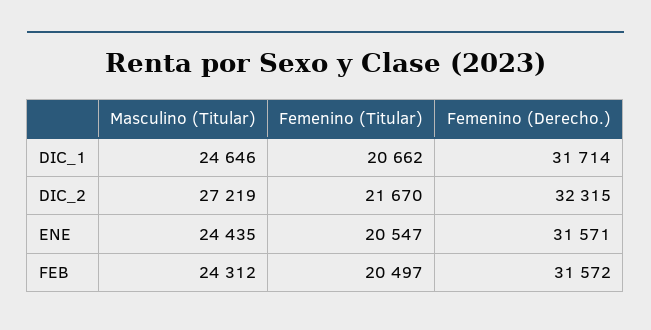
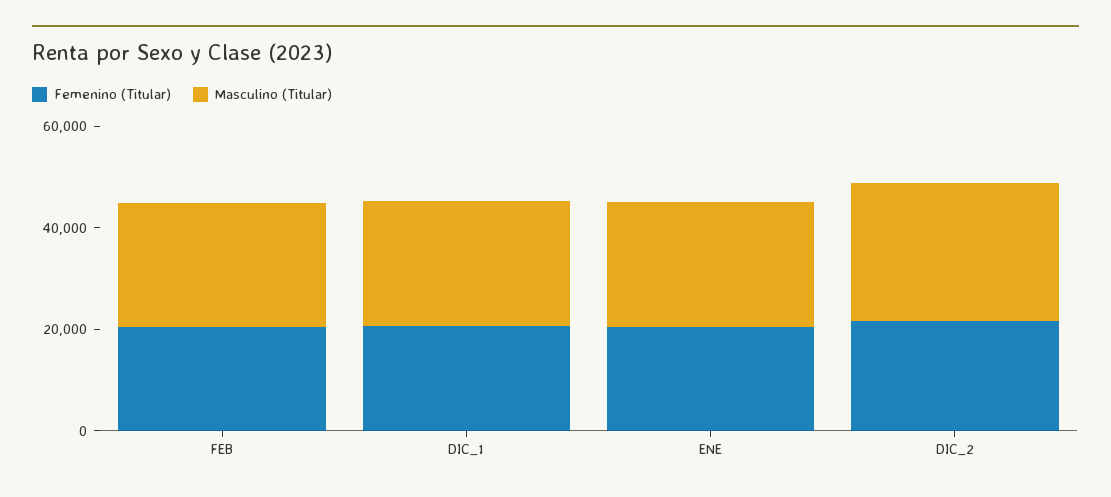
  {
    "Masculino (Titular)": {
      "DIC_1": 24646,
      "DIC_2": 27219,
      "ENE": 24435,
      "FEB": 24312
    },
    "Femenino (Titular)": {
      "DIC_1": 20662,
      "DIC_2": 21670,
      "ENE": 20547,
      "FEB": 20497
-   },
+   }
-   "Femenino (Derecho.)": {
-     "DIC_1": 31714,
-     "DIC_2": 32315,
-     "ENE": 31571,
-     "FEB": 31572
-   }
  }

